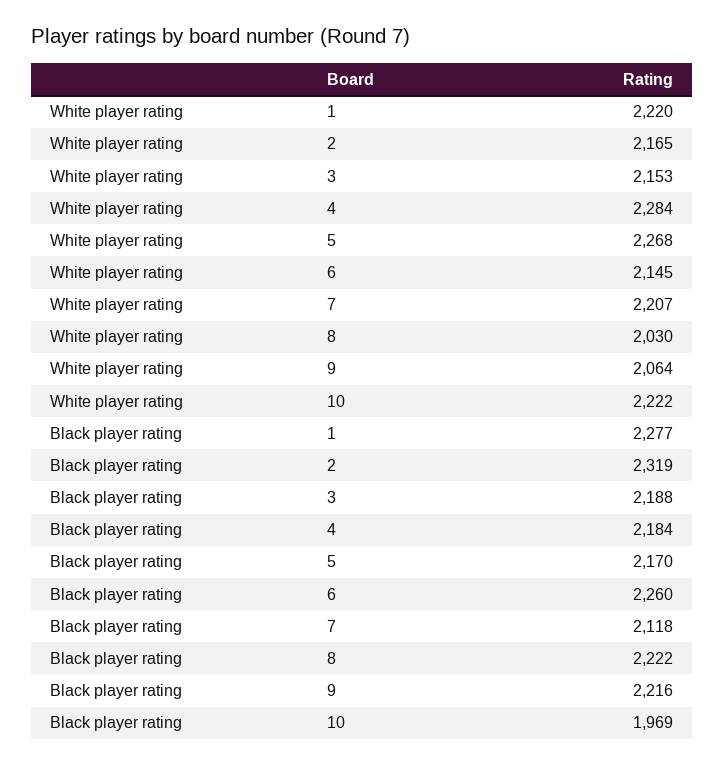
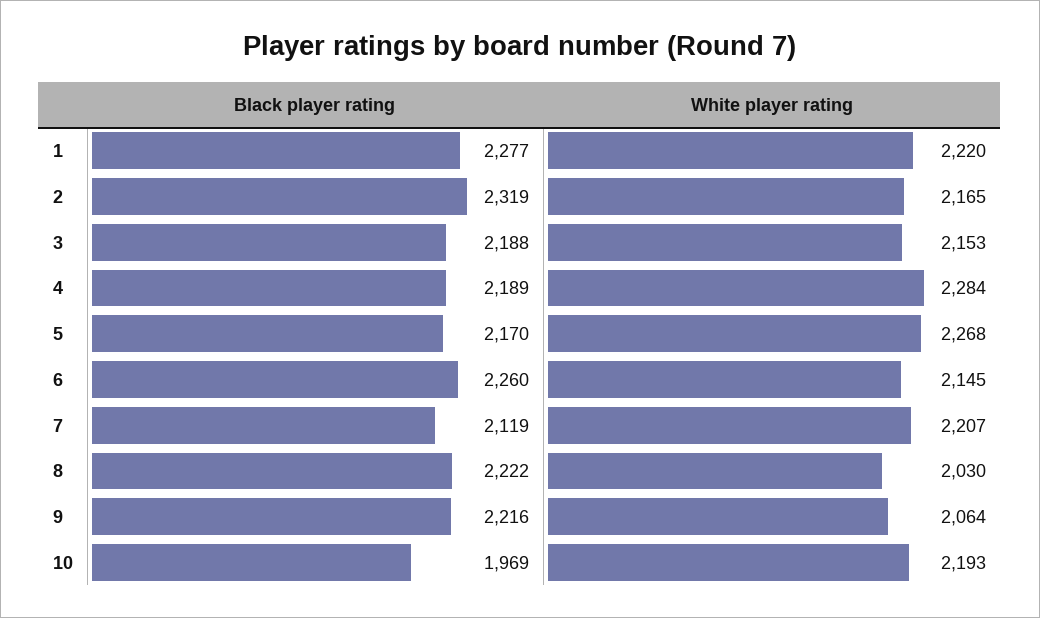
  {
    "White player rating": {
      "1": 2220,
      "2": 2165,
      "3": 2153,
      "4": 2284,
      "5": 2268,
      "6": 2145,
      "7": 2207,
      "8": 2030,
      "9": 2064,
-     "10": 2222
+     "10": 2193
    },
    "Black player rating": {
      "1": 2277,
      "2": 2319,
      "3": 2188,
-     "4": 2184,
+     "4": 2189,
      "5": 2170,
      "6": 2260,
-     "7": 2118,
+     "7": 2119,
      "8": 2222,
      "9": 2216,
      "10": 1969
    }
  }

